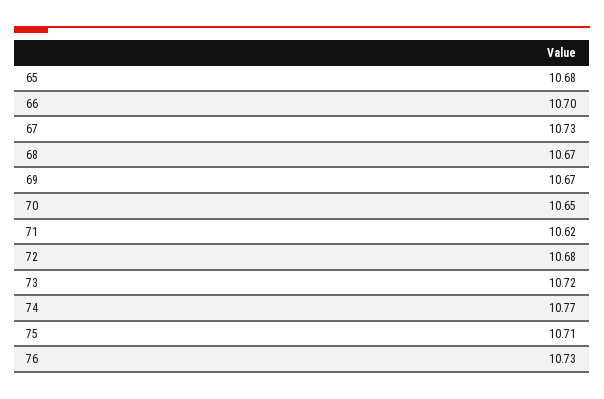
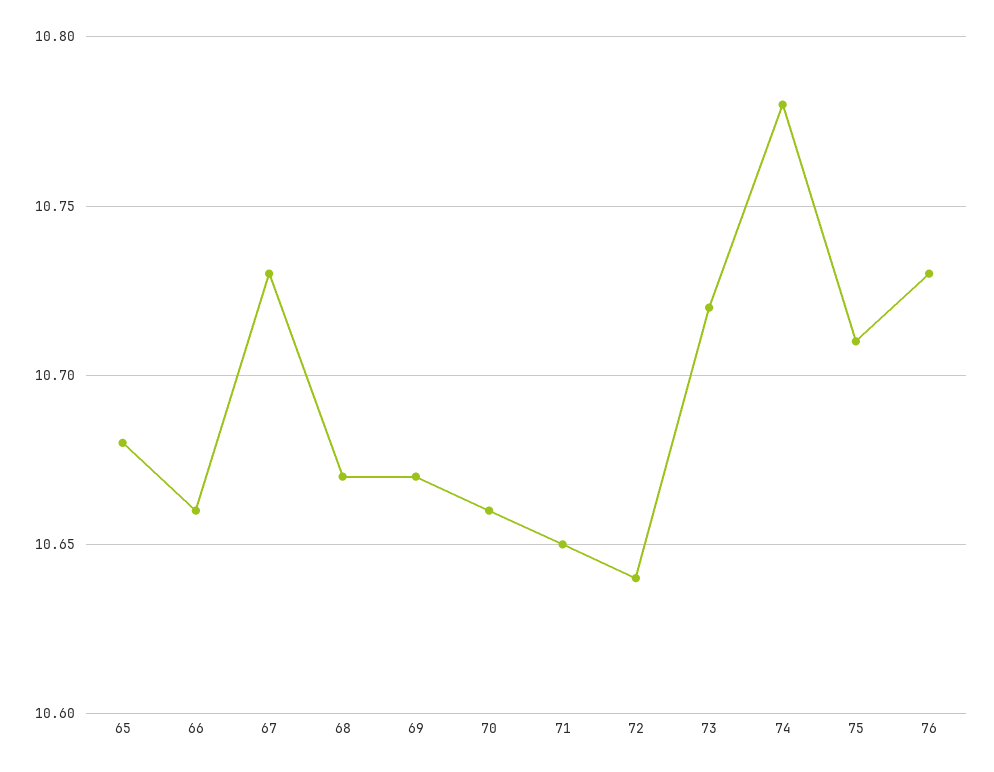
  {
    "65": 10.68,
-   "66": 10.7,
+   "66": 10.66,
    "67": 10.73,
    "68": 10.67,
    "69": 10.67,
-   "70": 10.65,
+   "70": 10.66,
-   "71": 10.62,
+   "71": 10.65,
-   "72": 10.68,
+   "72": 10.64,
    "73": 10.72,
-   "74": 10.77,
+   "74": 10.78,
    "75": 10.71,
    "76": 10.73
  }

